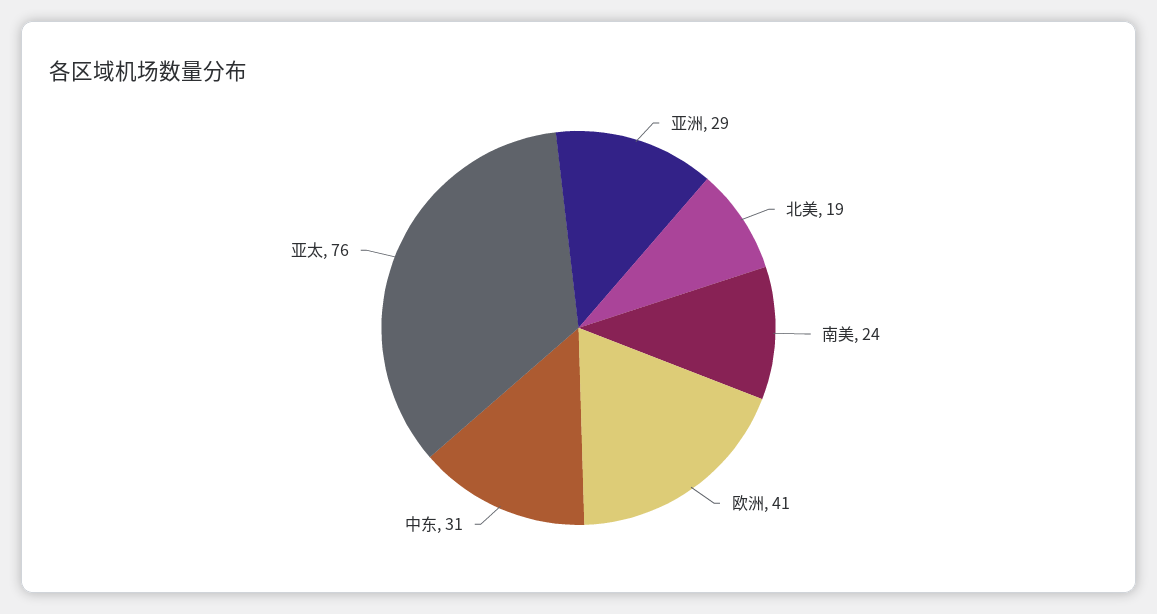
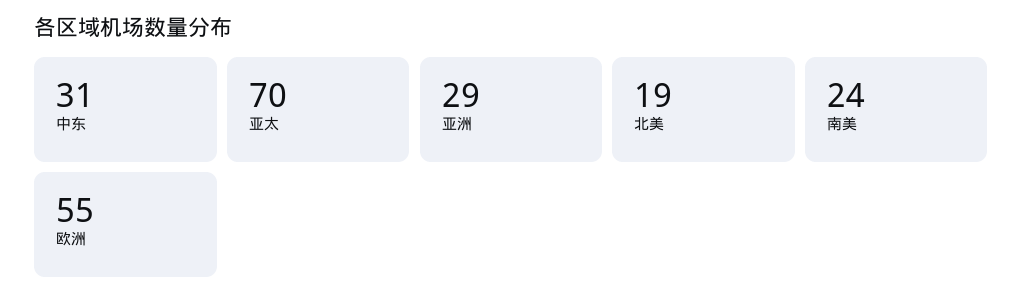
  {
    "亚洲": 29,
    "北美": 19,
    "南美": 24,
-   "欧洲": 41,
+   "欧洲": 55,
    "中东": 31,
-   "亚太": 76
+   "亚太": 70
  }

